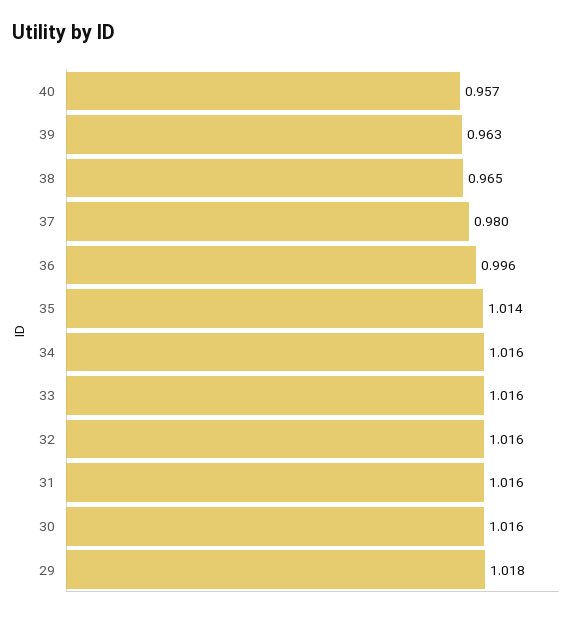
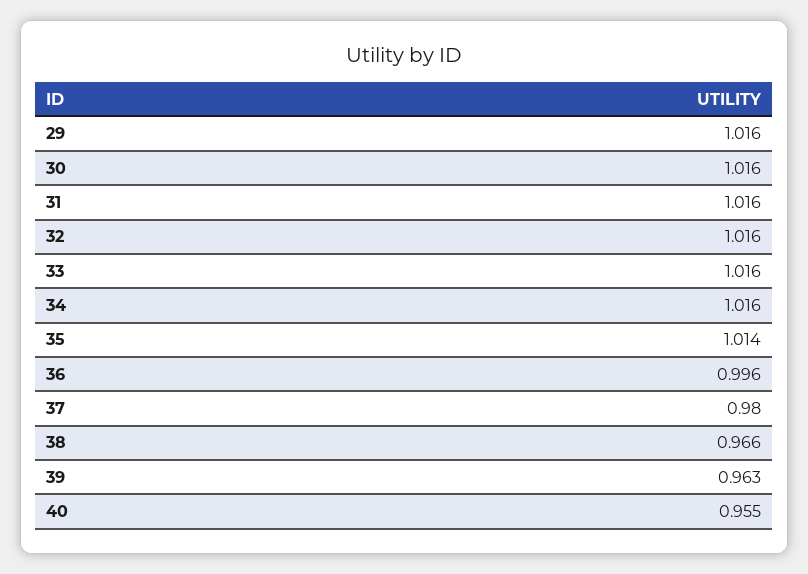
  {
-   "40": 0.957,
+   "40": 0.955,
    "39": 0.963,
-   "38": 0.965,
+   "38": 0.966,
    "37": 0.98,
    "36": 0.996,
    "35": 1.014,
    "34": 1.016,
    "33": 1.016,
    "32": 1.016,
    "31": 1.016,
    "30": 1.016,
-   "29": 1.018
+   "29": 1.016
  }

